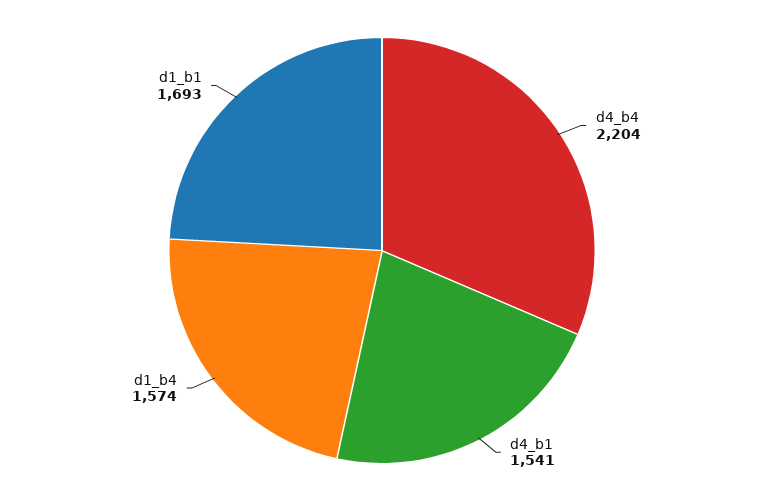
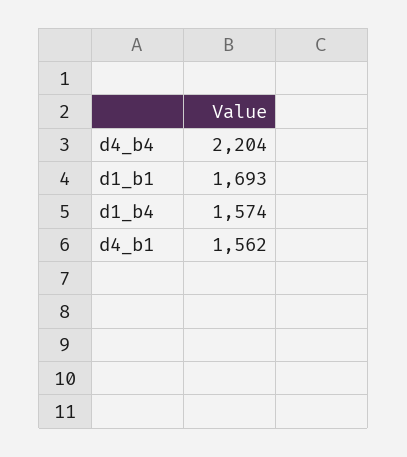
  {
    "d4_b4": 2204,
-   "d4_b1": 1541,
+   "d4_b1": 1562,
    "d1_b4": 1574,
    "d1_b1": 1693
  }

